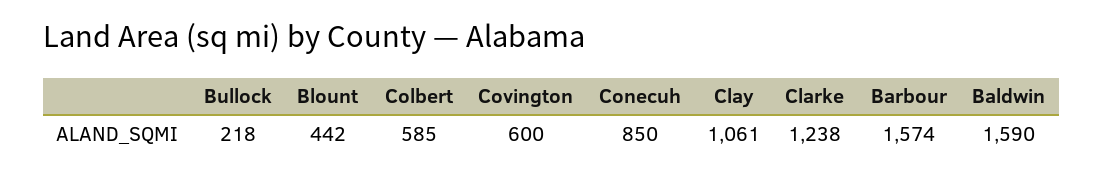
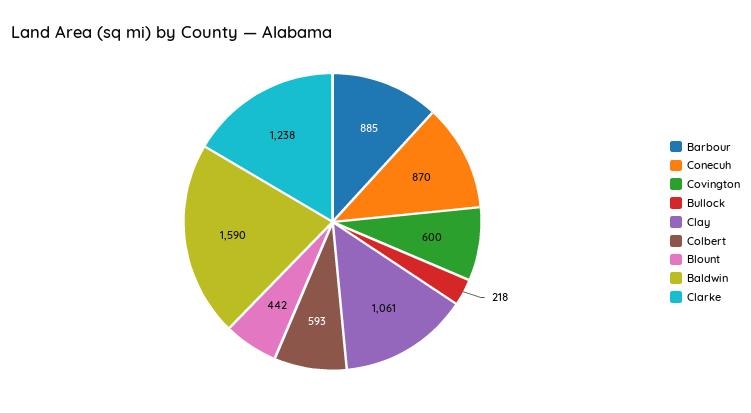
  {
    "Bullock": 218,
    "Blount": 442,
-   "Colbert": 585,
+   "Colbert": 593,
    "Covington": 600,
-   "Conecuh": 850,
+   "Conecuh": 870,
    "Clay": 1061,
    "Clarke": 1238,
-   "Barbour": 1574,
+   "Barbour": 885,
    "Baldwin": 1590
  }

